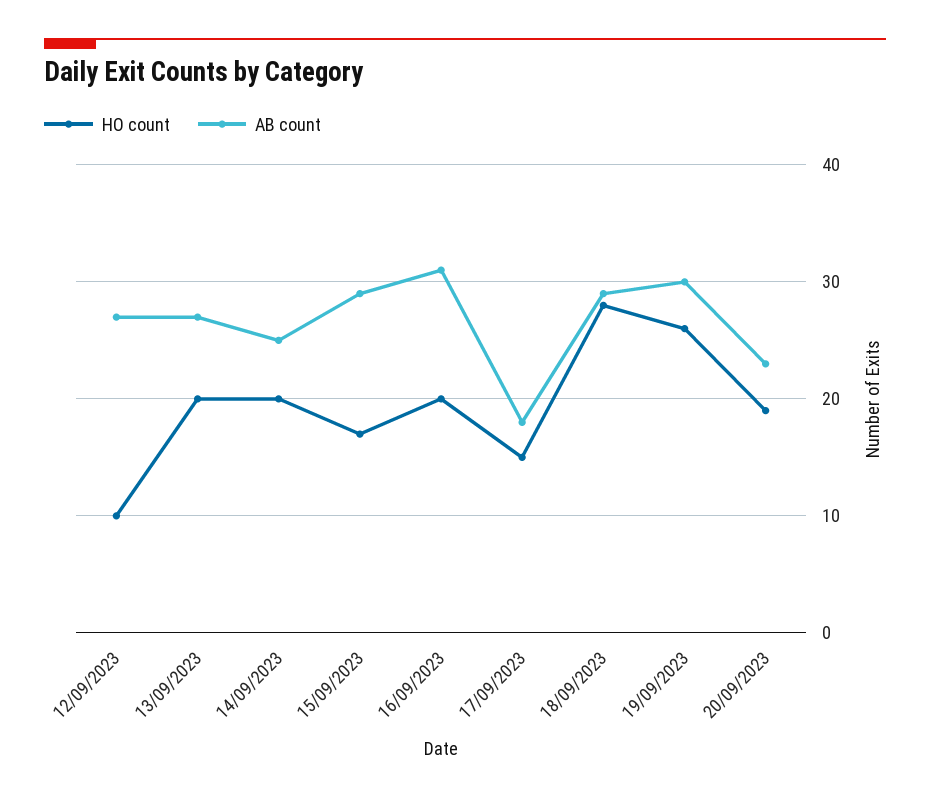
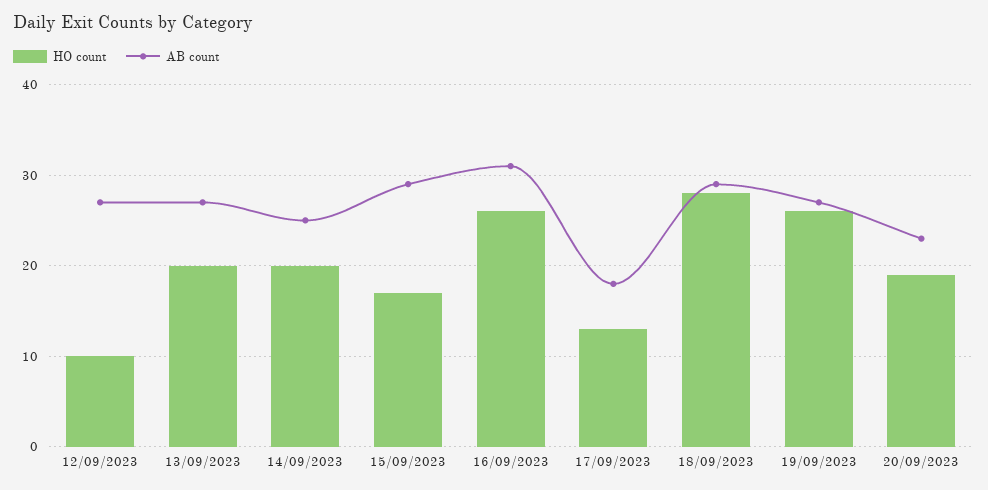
  {
    "HO count": {
      "12/09/2023": 10,
      "13/09/2023": 20,
      "14/09/2023": 20,
      "15/09/2023": 17,
-     "16/09/2023": 20,
+     "16/09/2023": 26,
-     "17/09/2023": 15,
+     "17/09/2023": 13,
      "18/09/2023": 28,
      "19/09/2023": 26,
      "20/09/2023": 19
    },
    "AB count": {
      "12/09/2023": 27,
      "13/09/2023": 27,
      "14/09/2023": 25,
      "15/09/2023": 29,
      "16/09/2023": 31,
      "17/09/2023": 18,
      "18/09/2023": 29,
-     "19/09/2023": 30,
+     "19/09/2023": 27,
      "20/09/2023": 23
    }
  }

